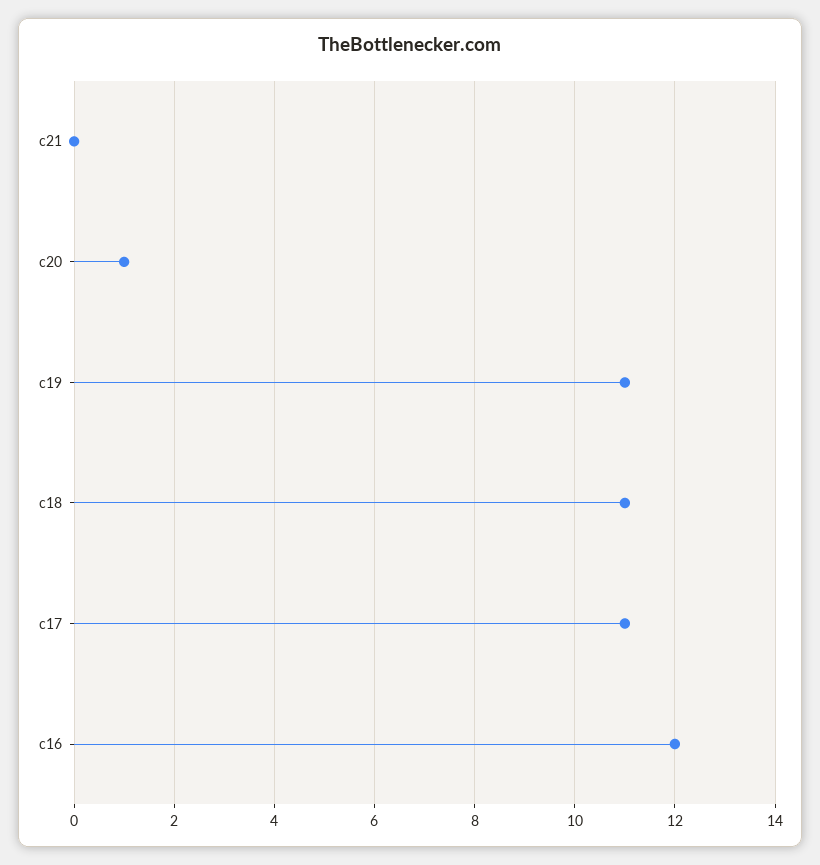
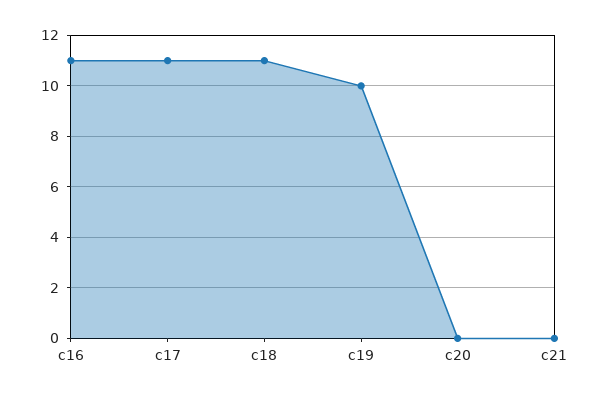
  {
    "c21": 0,
-   "c20": 1,
+   "c20": 0,
-   "c19": 11,
+   "c19": 10,
    "c18": 11,
    "c17": 11,
-   "c16": 12
+   "c16": 11
  }

